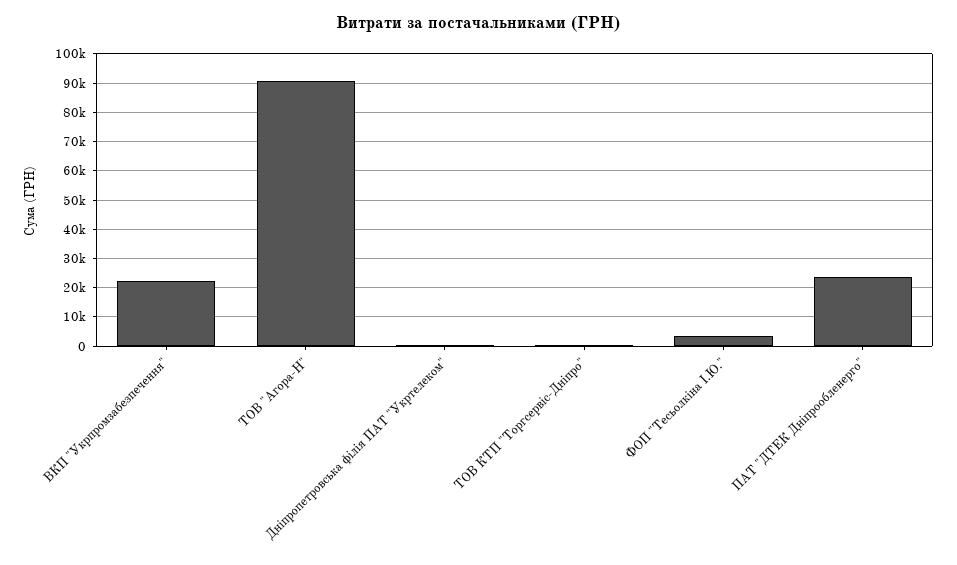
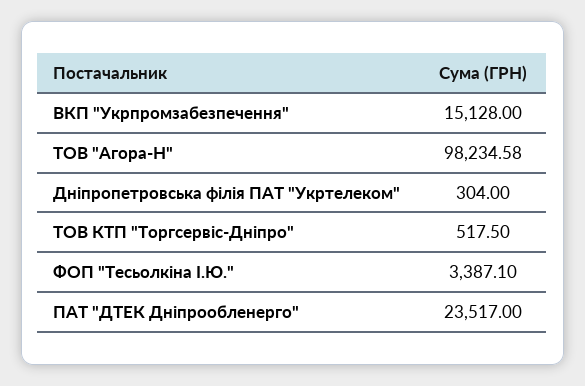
  {
-   "ВКП \"Укрпромзабезпечення\"": 22500,
+   "ВКП \"Укрпромзабезпечення\"": 15128,
-   "ТОВ \"Агора-Н\"": 90000,
+   "ТОВ \"Агора-Н\"": 98234.58,
    "Дніпропетровська філія ПАТ \"Укртелеком\"": 304,
    "ТОВ КТП \"Торгсервіс-Дніпро\"": 517.5,
    "ФОП \"Тесьолкіна І.Ю.\"": 3387.1,
    "ПАТ \"ДТЕК Дніпрообленерго\"": 23517
  }

